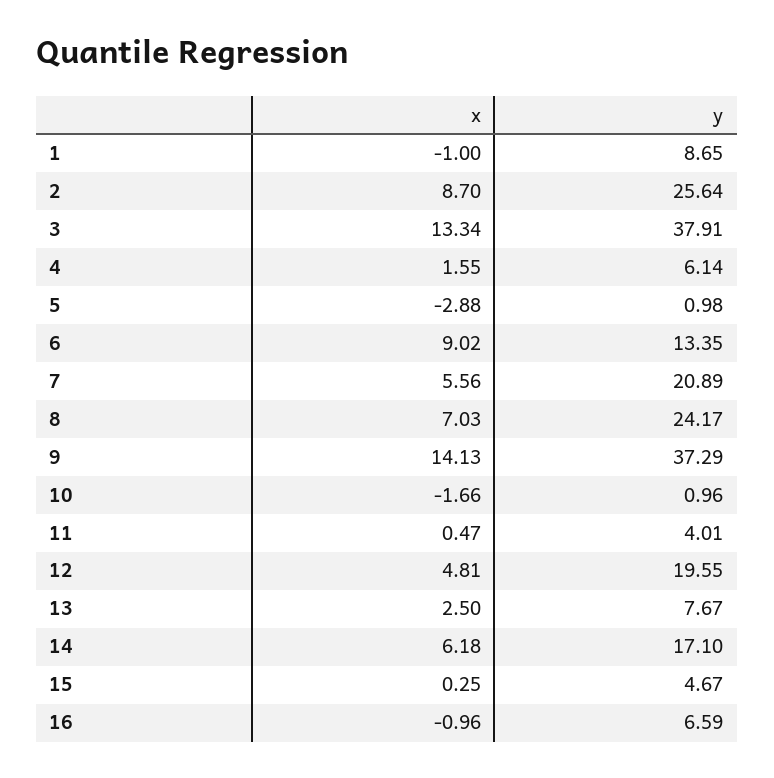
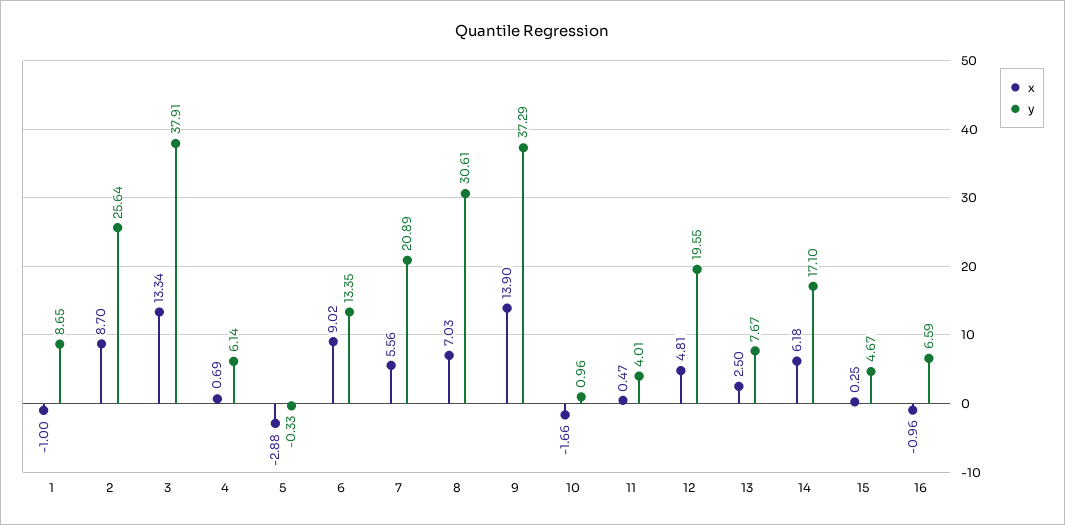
  {
    "x": {
      "1": -1,
      "2": 8.7,
      "3": 13.34,
-     "4": 1.55,
+     "4": 0.69,
      "5": -2.88,
      "6": 9.02,
      "7": 5.56,
      "8": 7.03,
-     "9": 14.13,
+     "9": 13.9,
      "10": -1.66,
      "11": 0.47,
      "12": 4.81,
      "13": 2.5,
      "14": 6.18,
      "15": 0.25,
      "16": -0.96
    },
    "y": {
      "1": 8.65,
      "2": 25.64,
      "3": 37.91,
      "4": 6.14,
-     "5": 0.98,
+     "5": -0.33,
      "6": 13.35,
      "7": 20.89,
-     "8": 24.17,
+     "8": 30.61,
      "9": 37.29,
      "10": 0.96,
      "11": 4.01,
      "12": 19.55,
      "13": 7.67,
      "14": 17.1,
      "15": 4.67,
      "16": 6.59
    }
  }

